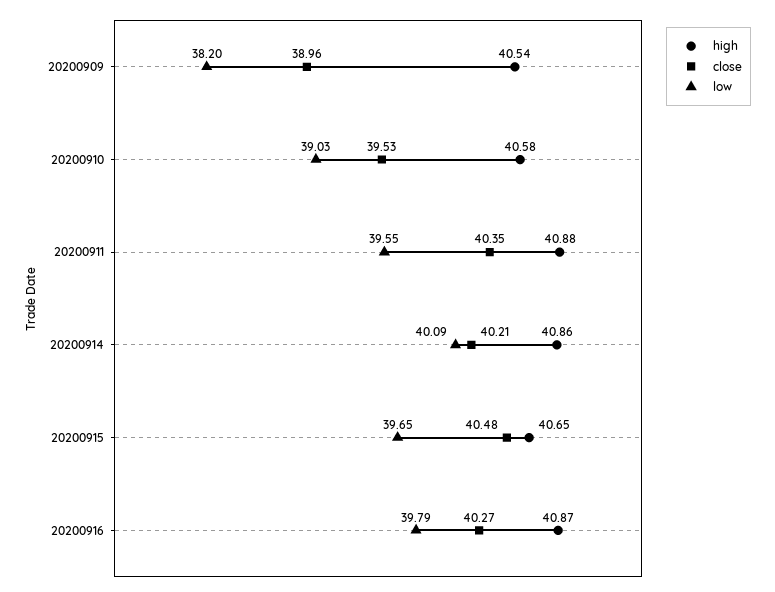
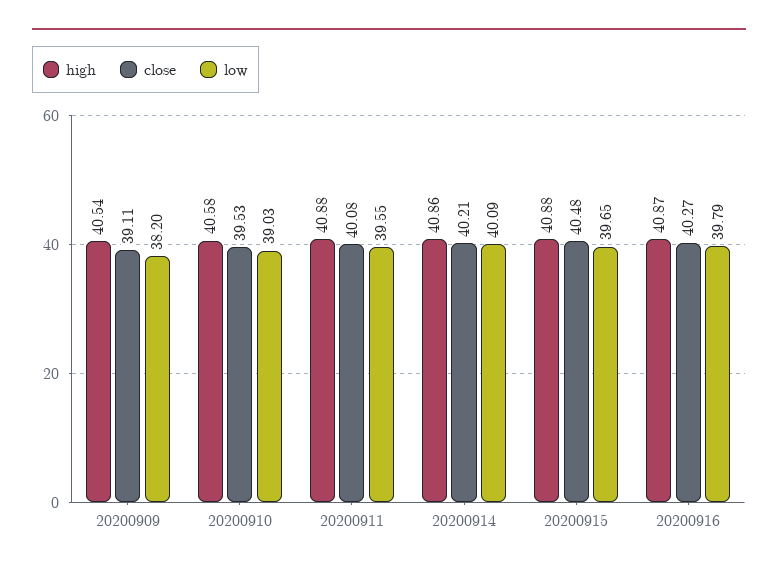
  {
    "high": {
      "20200909": 40.54,
      "20200910": 40.58,
      "20200911": 40.88,
      "20200914": 40.86,
-     "20200915": 40.65,
+     "20200915": 40.88,
      "20200916": 40.87
    },
    "close": {
-     "20200909": 38.96,
+     "20200909": 39.11,
      "20200910": 39.53,
-     "20200911": 40.35,
+     "20200911": 40.08,
      "20200914": 40.21,
      "20200915": 40.48,
      "20200916": 40.27
    },
    "low": {
      "20200909": 38.2,
      "20200910": 39.03,
      "20200911": 39.55,
      "20200914": 40.09,
      "20200915": 39.65,
      "20200916": 39.79
    }
  }

